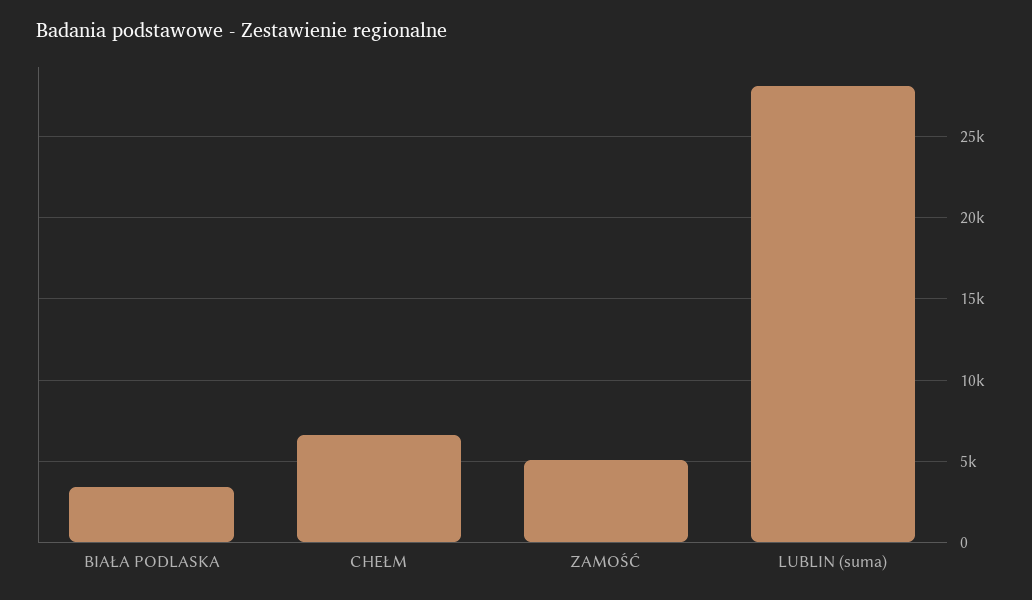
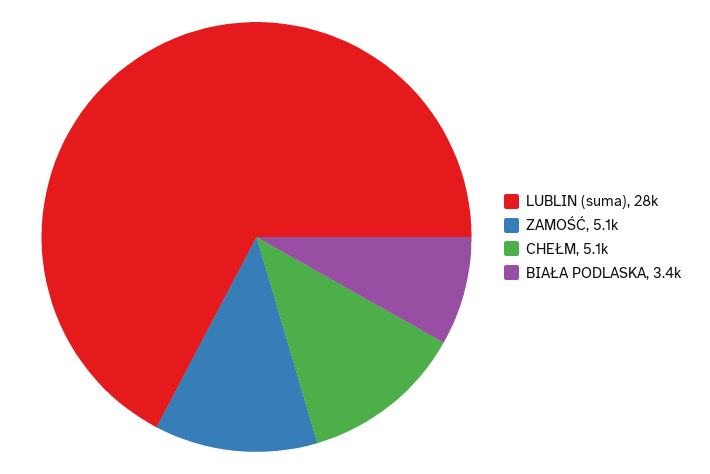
  {
    "BIAŁA PODLASKA": 3400,
-   "CHEŁM": 6500,
+   "CHEŁM": 5100,
    "ZAMOŚĆ": 5100,
    "LUBLIN (suma)": 28000
  }

